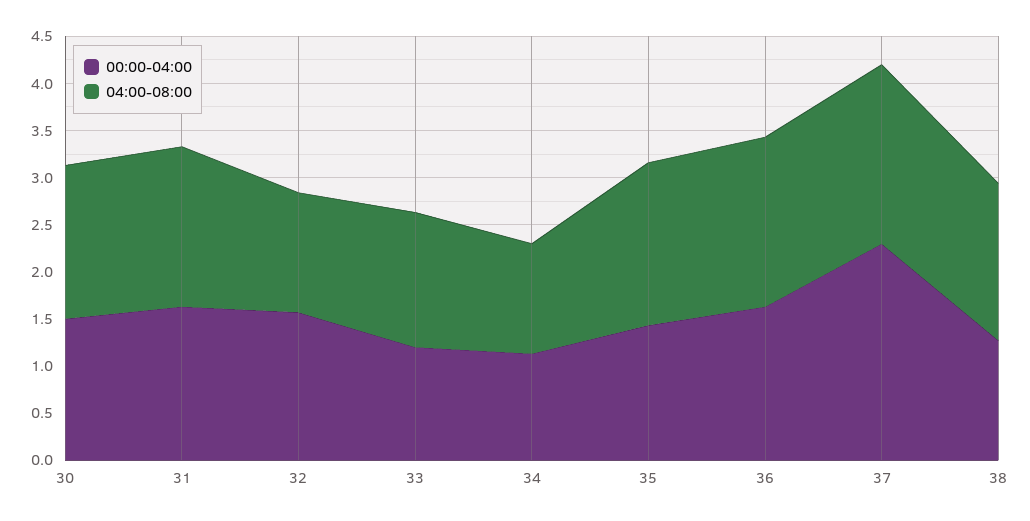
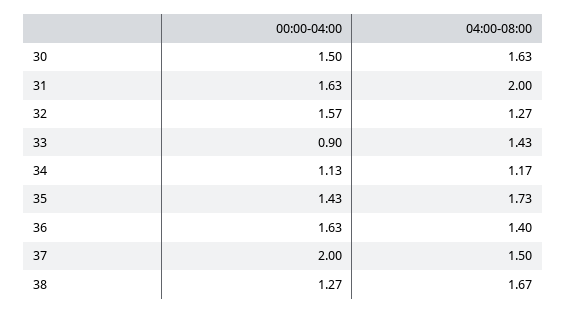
  {
    "00:00-04:00": {
      "30": 1.5,
      "31": 1.63,
      "32": 1.57,
-     "33": 1.2,
+     "33": 0.9,
      "34": 1.13,
      "35": 1.43,
      "36": 1.63,
-     "37": 2.3,
+     "37": 2,
      "38": 1.27
    },
    "04:00-08:00": {
      "30": 1.63,
-     "31": 1.7,
+     "31": 2,
      "32": 1.27,
      "33": 1.43,
      "34": 1.17,
      "35": 1.73,
-     "36": 1.8,
+     "36": 1.4,
-     "37": 1.9,
+     "37": 1.5,
      "38": 1.67
    }
  }

